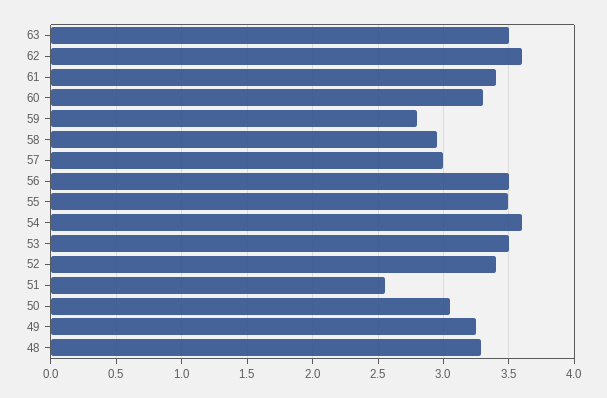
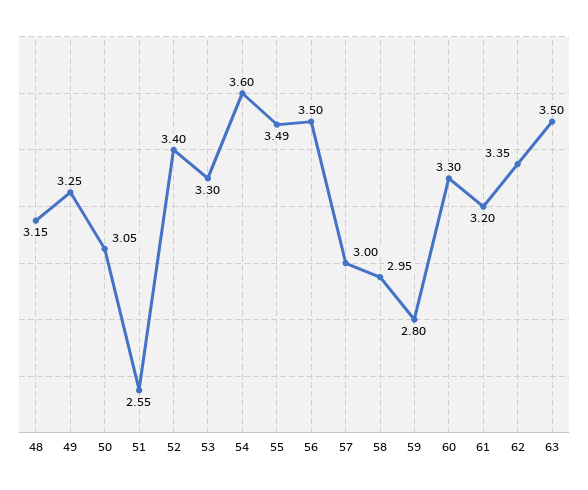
  {
    "63": 3.5,
-   "62": 3.6,
+   "62": 3.35,
-   "61": 3.4,
+   "61": 3.2,
    "60": 3.3,
    "59": 2.8,
    "58": 2.95,
    "57": 3,
    "56": 3.5,
    "55": 3.49,
    "54": 3.6,
-   "53": 3.5,
+   "53": 3.3,
    "52": 3.4,
    "51": 2.55,
    "50": 3.05,
    "49": 3.25,
-   "48": 3.3
+   "48": 3.15
  }

